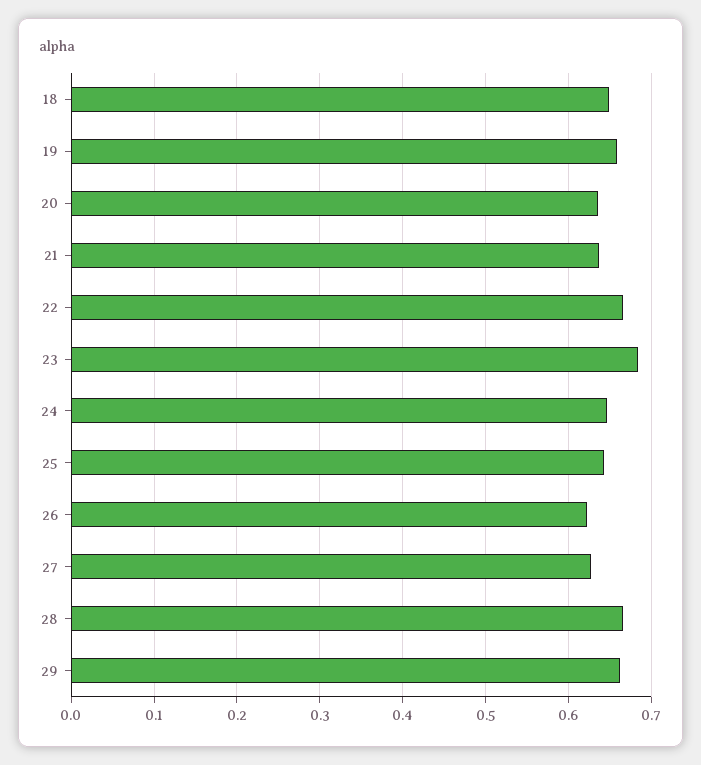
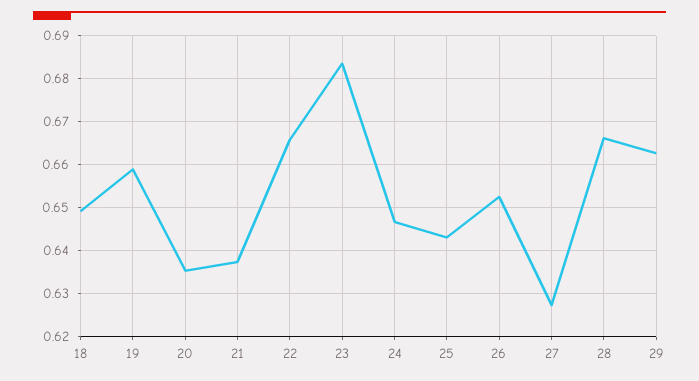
  {
    "18": 0.65,
    "19": 0.658,
    "20": 0.636,
    "21": 0.638,
    "22": 0.666,
    "23": 0.684,
    "24": 0.646,
    "25": 0.644,
-   "26": 0.62,
+   "26": 0.652,
    "27": 0.628,
    "28": 0.666,
    "29": 0.662
  }

